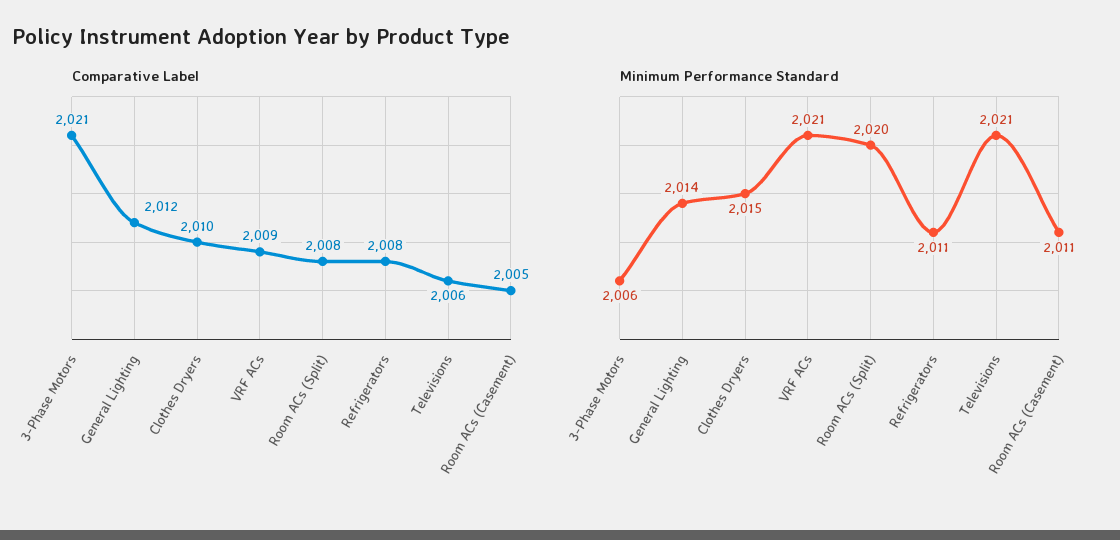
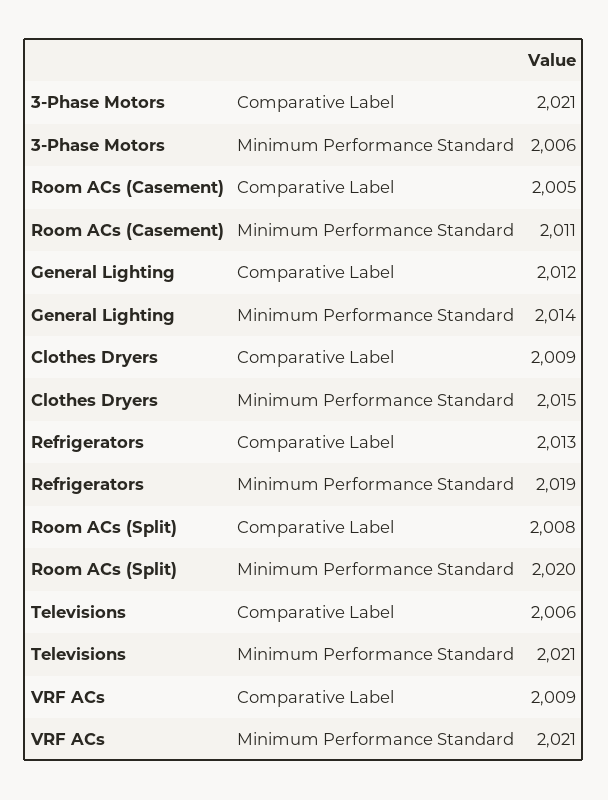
  {
    "Comparative Label": {
      "3-Phase Motors": 2021,
      "General Lighting": 2012,
-     "Clothes Dryers": 2010,
+     "Clothes Dryers": 2009,
      "VRF ACs": 2009,
      "Room ACs (Split)": 2008,
-     "Refrigerators": 2008,
+     "Refrigerators": 2013,
      "Televisions": 2006,
      "Room ACs (Casement)": 2005
    },
    "Minimum Performance Standard": {
      "3-Phase Motors": 2006,
      "General Lighting": 2014,
      "Clothes Dryers": 2015,
      "VRF ACs": 2021,
      "Room ACs (Split)": 2020,
-     "Refrigerators": 2011,
+     "Refrigerators": 2019,
      "Televisions": 2021,
      "Room ACs (Casement)": 2011
    }
  }

